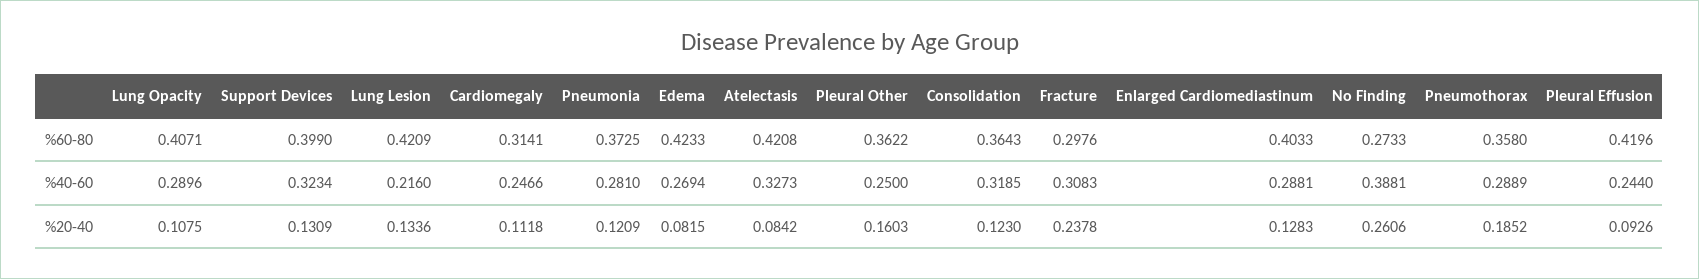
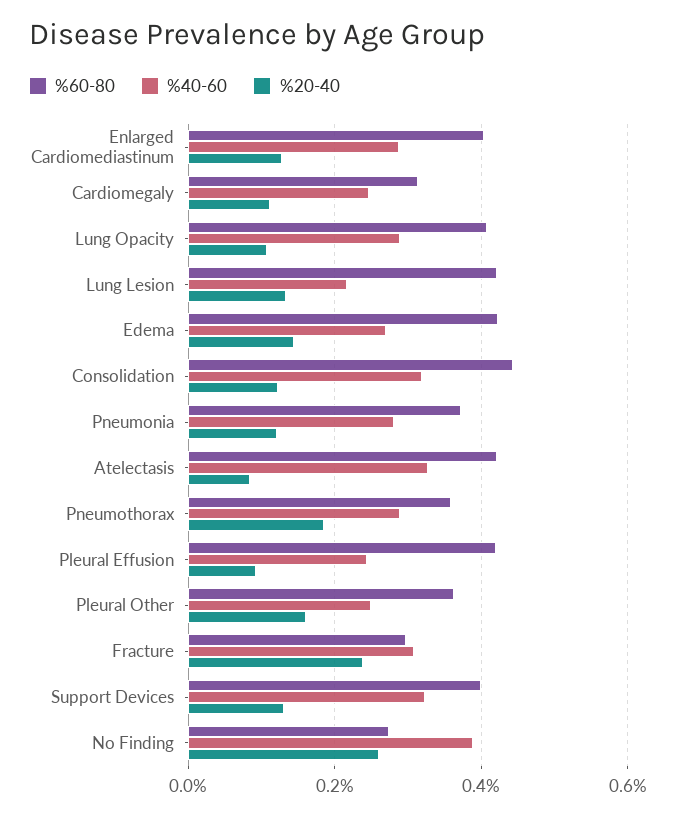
  {
    "%60-80": {
      "Lung Opacity": 0.4071,
      "Support Devices": 0.399,
      "Lung Lesion": 0.4209,
      "Cardiomegaly": 0.3141,
      "Pneumonia": 0.3725,
      "Edema": 0.4233,
      "Atelectasis": 0.4208,
      "Pleural Other": 0.3622,
-     "Consolidation": 0.3643,
+     "Consolidation": 0.44,
      "Fracture": 0.2976,
      "Enlarged Cardiomediastinum": 0.4033,
      "No Finding": 0.2733,
      "Pneumothorax": 0.358,
      "Pleural Effusion": 0.4196
    },
    "%40-60": {
      "Lung Opacity": 0.2896,
      "Support Devices": 0.3234,
      "Lung Lesion": 0.216,
      "Cardiomegaly": 0.2466,
      "Pneumonia": 0.281,
      "Edema": 0.2694,
      "Atelectasis": 0.3273,
      "Pleural Other": 0.25,
      "Consolidation": 0.3185,
      "Fracture": 0.3083,
      "Enlarged Cardiomediastinum": 0.2881,
      "No Finding": 0.3881,
      "Pneumothorax": 0.2889,
      "Pleural Effusion": 0.244
    },
    "%20-40": {
      "Lung Opacity": 0.1075,
      "Support Devices": 0.1309,
      "Lung Lesion": 0.1336,
      "Cardiomegaly": 0.1118,
      "Pneumonia": 0.1209,
-     "Edema": 0.0815,
+     "Edema": 0.14,
      "Atelectasis": 0.0842,
      "Pleural Other": 0.1603,
      "Consolidation": 0.123,
      "Fracture": 0.2378,
      "Enlarged Cardiomediastinum": 0.1283,
      "No Finding": 0.2606,
      "Pneumothorax": 0.1852,
      "Pleural Effusion": 0.0926
    }
  }

